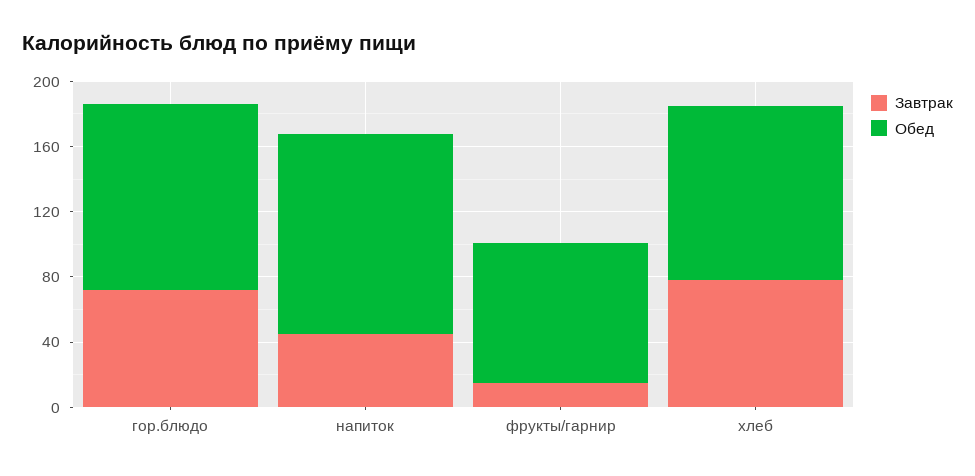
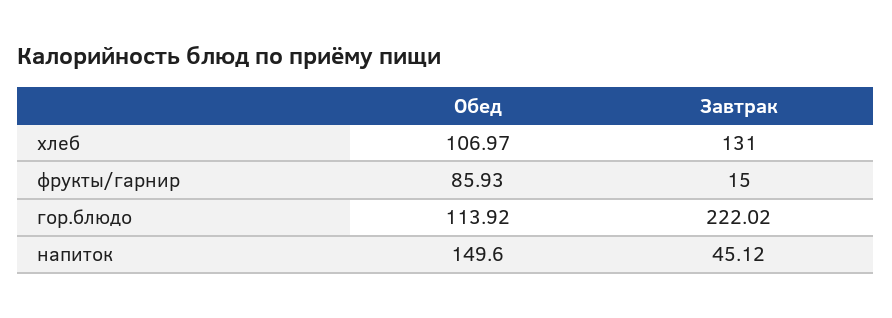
  {
    "Завтрак": {
-     "гор.блюдо": 70,
+     "гор.блюдо": 222.02,
      "напиток": 45.12,
      "фрукты/гарнир": 15,
-     "хлеб": 80
+     "хлеб": 131
    },
    "Обед": {
      "гор.блюдо": 113.92,
-     "напиток": 120,
+     "напиток": 149.6,
      "фрукты/гарнир": 85.93,
      "хлеб": 106.97
    }
  }

